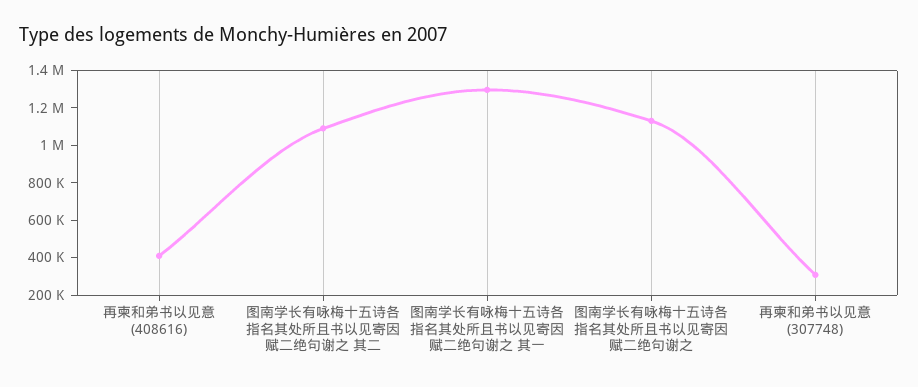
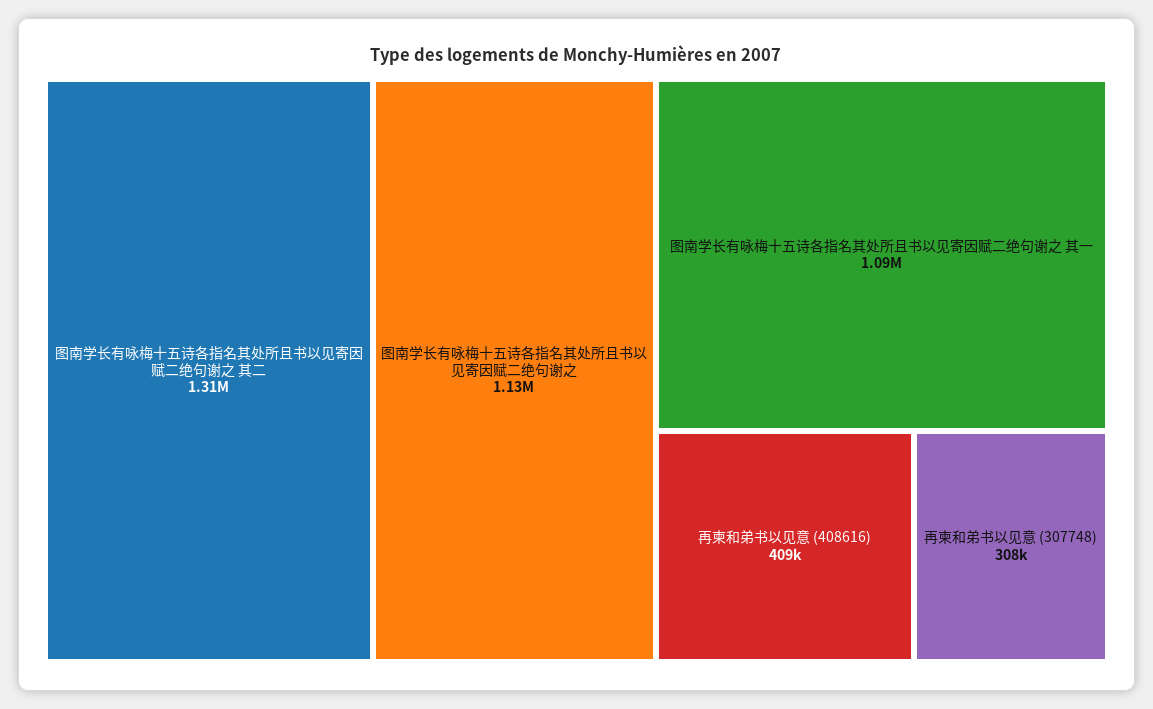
  {
    "再柬和弟书以见意 (408616)": 409000,
-   "图南学长有咏梅十五诗各指名其处所且书以见寄因赋二绝句谢之 其二": 1100000,
+   "图南学长有咏梅十五诗各指名其处所且书以见寄因赋二绝句谢之 其二": 1310000,
-   "图南学长有咏梅十五诗各指名其处所且书以见寄因赋二绝句谢之 其一": 1300000,
+   "图南学长有咏梅十五诗各指名其处所且书以见寄因赋二绝句谢之 其一": 1090000,
    "图南学长有咏梅十五诗各指名其处所且书以见寄因赋二绝句谢之": 1130000,
    "再柬和弟书以见意 (307748)": 308000
  }

